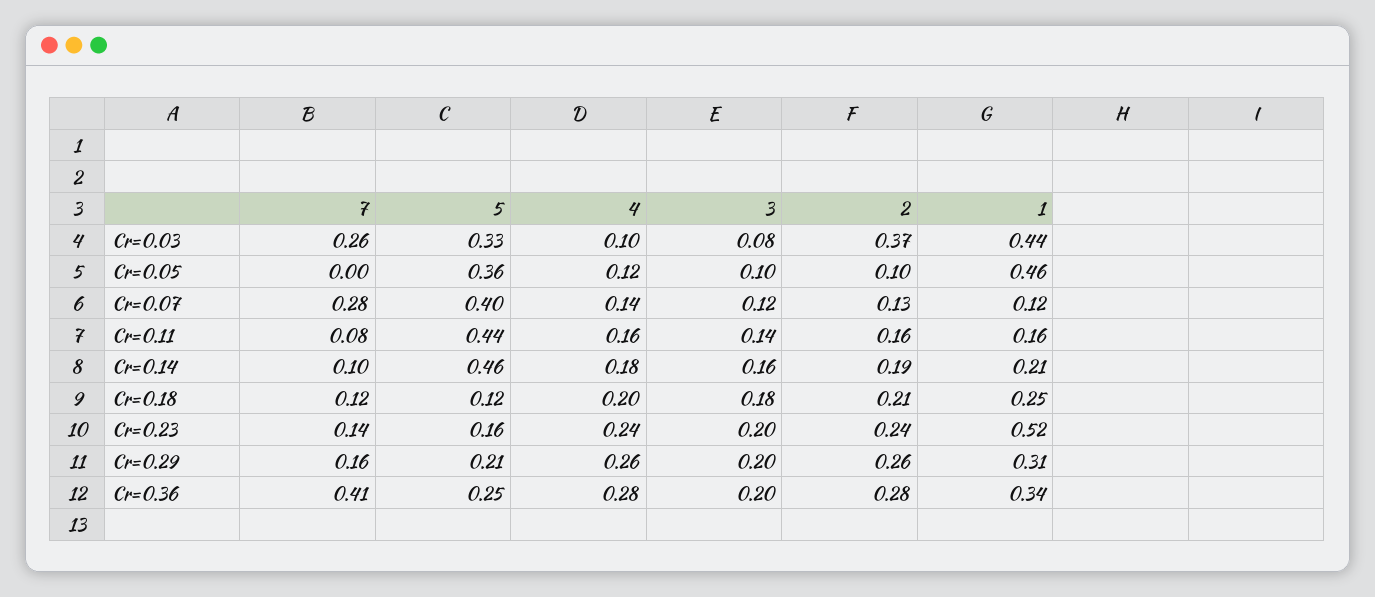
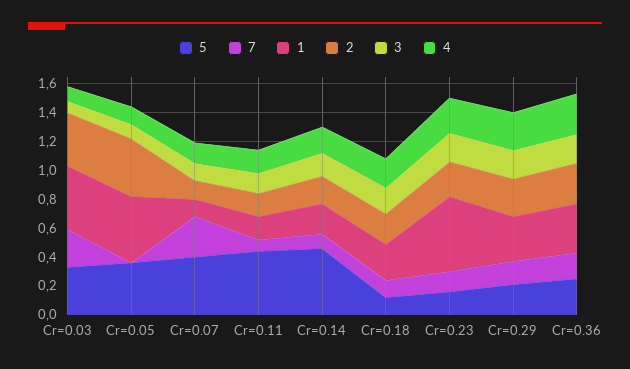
  {
    "7": {
      "Cr=0.03": 0.26,
      "Cr=0.05": 0,
      "Cr=0.07": 0.28,
      "Cr=0.11": 0.08,
      "Cr=0.14": 0.1,
      "Cr=0.18": 0.12,
      "Cr=0.23": 0.14,
      "Cr=0.29": 0.16,
-     "Cr=0.36": 0.41
+     "Cr=0.36": 0.2
    },
    "5": {
      "Cr=0.03": 0.33,
      "Cr=0.05": 0.36,
      "Cr=0.07": 0.4,
      "Cr=0.11": 0.44,
      "Cr=0.14": 0.46,
      "Cr=0.18": 0.12,
      "Cr=0.23": 0.16,
      "Cr=0.29": 0.21,
      "Cr=0.36": 0.25
    },
    "4": {
      "Cr=0.03": 0.1,
      "Cr=0.05": 0.12,
      "Cr=0.07": 0.14,
      "Cr=0.11": 0.16,
      "Cr=0.14": 0.18,
      "Cr=0.18": 0.2,
      "Cr=0.23": 0.24,
      "Cr=0.29": 0.26,
      "Cr=0.36": 0.28
    },
    "3": {
      "Cr=0.03": 0.08,
      "Cr=0.05": 0.1,
      "Cr=0.07": 0.12,
      "Cr=0.11": 0.14,
      "Cr=0.14": 0.16,
      "Cr=0.18": 0.18,
      "Cr=0.23": 0.2,
      "Cr=0.29": 0.2,
      "Cr=0.36": 0.2
    },
    "2": {
      "Cr=0.03": 0.37,
-     "Cr=0.05": 0.1,
+     "Cr=0.05": 0.4,
      "Cr=0.07": 0.13,
      "Cr=0.11": 0.16,
      "Cr=0.14": 0.19,
      "Cr=0.18": 0.21,
      "Cr=0.23": 0.24,
      "Cr=0.29": 0.26,
      "Cr=0.36": 0.28
    },
    "1": {
      "Cr=0.03": 0.44,
      "Cr=0.05": 0.46,
      "Cr=0.07": 0.12,
      "Cr=0.11": 0.16,
      "Cr=0.14": 0.21,
      "Cr=0.18": 0.25,
      "Cr=0.23": 0.52,
      "Cr=0.29": 0.31,
      "Cr=0.36": 0.34
    }
  }

